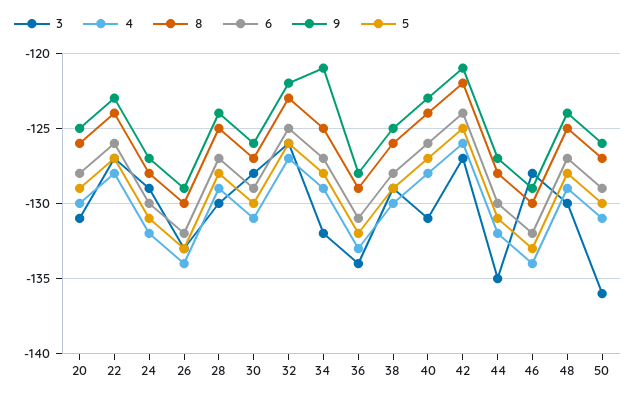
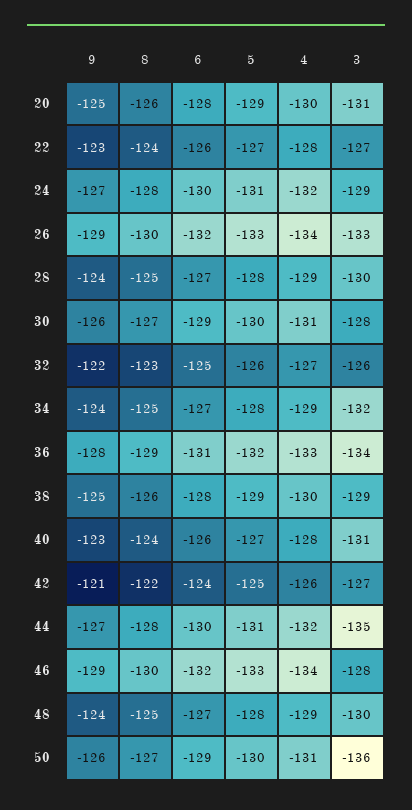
  {
    "3": {
      "20": -131,
      "22": -127,
      "24": -129,
      "26": -133,
      "28": -130,
      "30": -128,
      "32": -126,
      "34": -132,
      "36": -134,
      "38": -129,
      "40": -131,
      "42": -127,
      "44": -135,
      "46": -128,
      "48": -130,
      "50": -136
    },
    "4": {
      "20": -130,
      "22": -128,
      "24": -132,
      "26": -134,
      "28": -129,
      "30": -131,
      "32": -127,
      "34": -129,
      "36": -133,
      "38": -130,
      "40": -128,
      "42": -126,
      "44": -132,
      "46": -134,
      "48": -129,
      "50": -131
    },
    "8": {
      "20": -126,
      "22": -124,
      "24": -128,
      "26": -130,
      "28": -125,
      "30": -127,
      "32": -123,
      "34": -125,
      "36": -129,
      "38": -126,
      "40": -124,
      "42": -122,
      "44": -128,
      "46": -130,
      "48": -125,
      "50": -127
    },
    "6": {
      "20": -128,
      "22": -126,
      "24": -130,
      "26": -132,
      "28": -127,
      "30": -129,
      "32": -125,
      "34": -127,
      "36": -131,
      "38": -128,
      "40": -126,
      "42": -124,
      "44": -130,
      "46": -132,
      "48": -127,
      "50": -129
    },
    "9": {
      "20": -125,
      "22": -123,
      "24": -127,
      "26": -129,
      "28": -124,
      "30": -126,
      "32": -122,
-     "34": -121,
+     "34": -124,
      "36": -128,
      "38": -125,
      "40": -123,
      "42": -121,
      "44": -127,
      "46": -129,
      "48": -124,
      "50": -126
    },
    "5": {
      "20": -129,
      "22": -127,
      "24": -131,
      "26": -133,
      "28": -128,
      "30": -130,
      "32": -126,
      "34": -128,
      "36": -132,
      "38": -129,
      "40": -127,
      "42": -125,
      "44": -131,
      "46": -133,
      "48": -128,
      "50": -130
    }
  }

